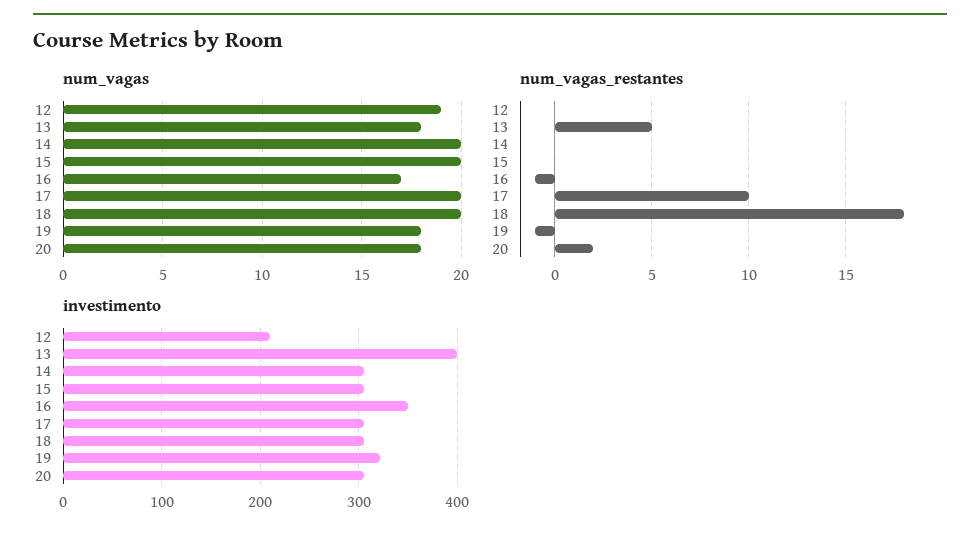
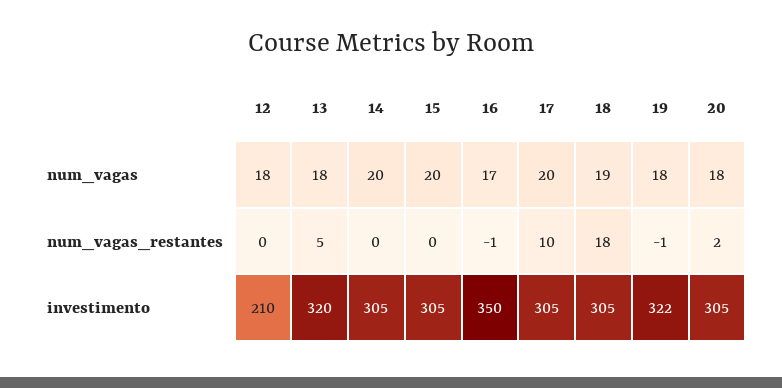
  {
    "num_vagas": {
-     "12": 19,
+     "12": 18,
      "13": 18,
      "14": 20,
      "15": 20,
      "16": 17,
      "17": 20,
-     "18": 20,
+     "18": 19,
      "19": 18,
      "20": 18
    },
    "num_vagas_restantes": {
      "12": 0,
      "13": 5,
      "14": 0,
      "15": 0,
      "16": -1,
      "17": 10,
      "18": 18,
      "19": -1,
      "20": 2
    },
    "investimento": {
      "12": 210,
-     "13": 400,
+     "13": 320,
      "14": 305,
      "15": 305,
      "16": 350,
      "17": 305,
      "18": 305,
      "19": 322,
      "20": 305
    }
  }

